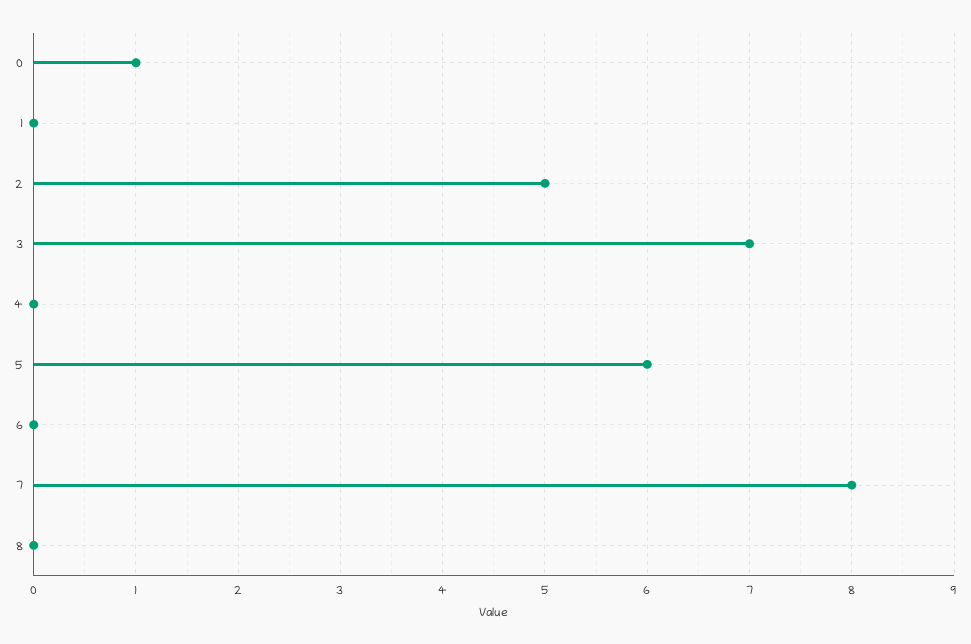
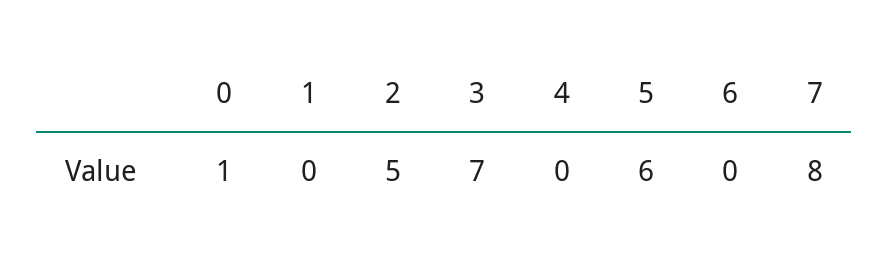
  {
    "0": 1,
    "1": 0,
    "2": 5,
    "3": 7,
    "4": 0,
    "5": 6,
    "6": 0,
-   "7": 8,
+   "7": 8
-   "8": 0
  }

